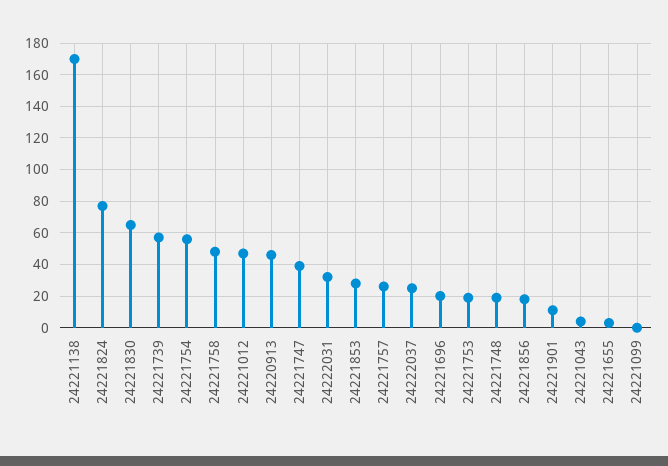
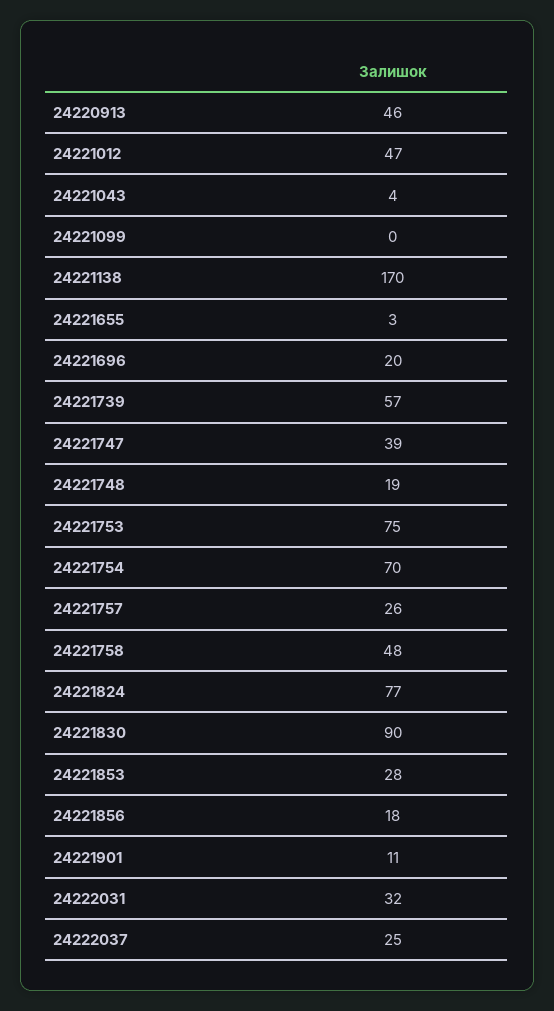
  {
    "24221138": 170,
    "24221824": 77,
-   "24221830": 65,
+   "24221830": 90,
    "24221739": 57,
-   "24221754": 55,
+   "24221754": 70,
    "24221758": 48,
    "24221012": 47,
    "24220913": 46,
    "24221747": 39,
    "24222031": 32,
    "24221853": 28,
    "24221757": 26,
    "24222037": 25,
    "24221696": 20,
-   "24221753": 20,
+   "24221753": 75,
    "24221748": 19,
    "24221856": 18,
    "24221901": 11,
    "24221043": 4,
    "24221655": 3,
    "24221099": 0
  }

